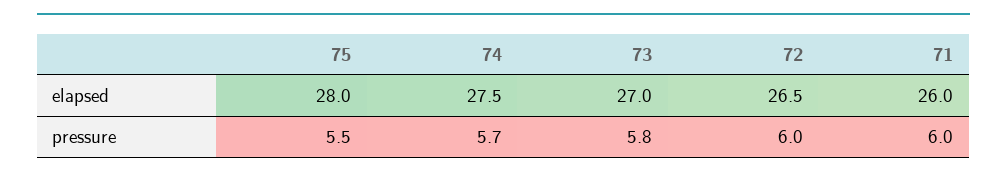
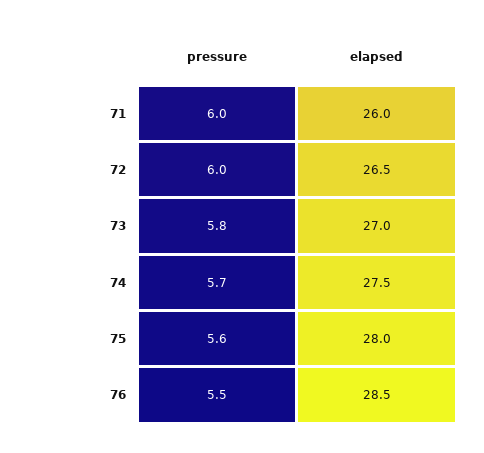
  {
    "75": {
      "elapsed": 28,
-     "pressure": 5.5
+     "pressure": 5.6
    },
    "74": {
      "elapsed": 27.5,
      "pressure": 5.7
    },
    "73": {
      "elapsed": 27,
      "pressure": 5.8
    },
    "72": {
      "elapsed": 26.5,
      "pressure": 6
    },
    "71": {
      "elapsed": 26,
      "pressure": 6
-   }
+   },
+   "76": {
+     "pressure": 5.5,
+     "elapsed": 28.5
+   }
  }

